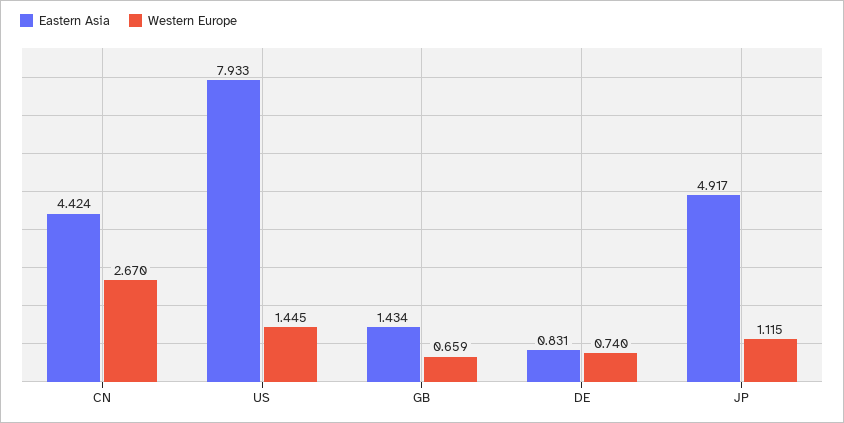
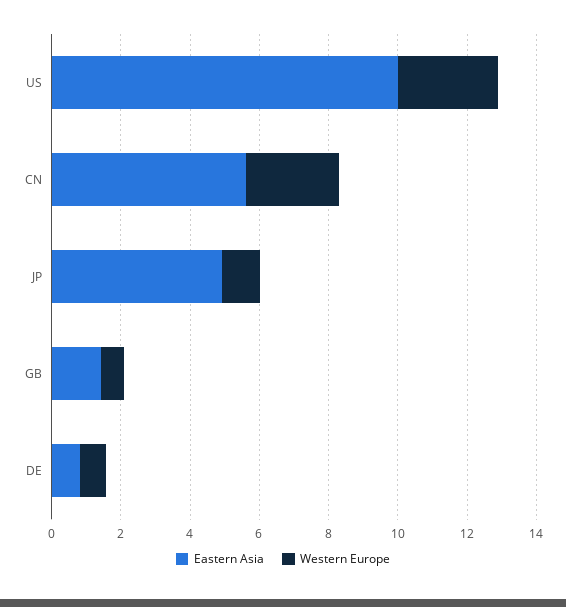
  {
    "Eastern Asia": {
-     "CN": 4.424,
+     "CN": 5.5,
-     "US": 7.933,
+     "US": 10,
      "GB": 1.434,
      "DE": 0.831,
      "JP": 4.917
    },
    "Western Europe": {
      "CN": 2.67,
-     "US": 1.445,
+     "US": 3,
      "GB": 0.659,
      "DE": 0.74,
      "JP": 1.115
    }
  }

